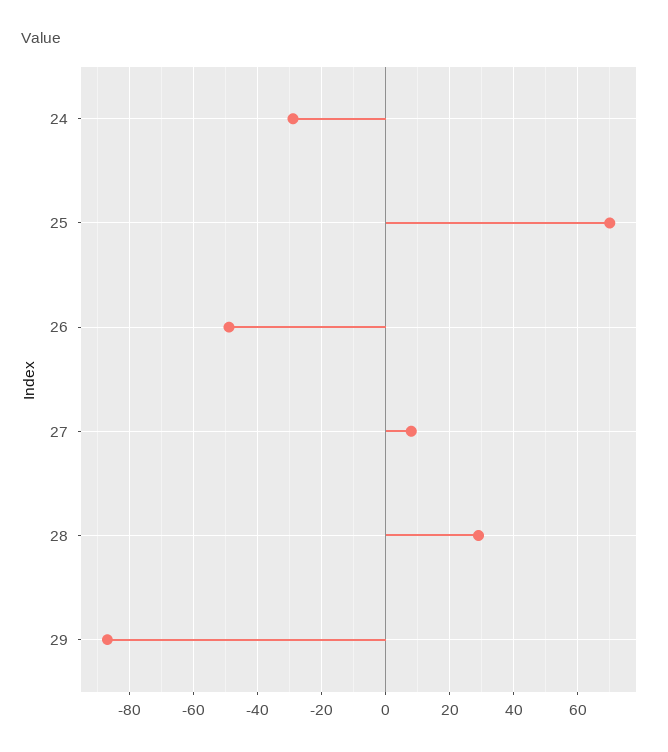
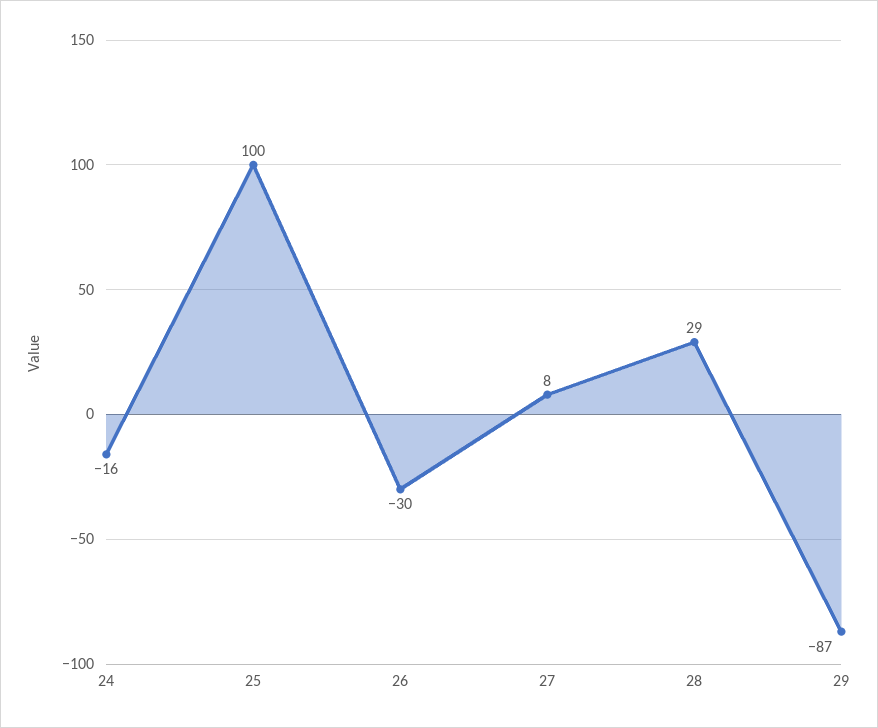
  {
-   "24": -30,
+   "24": -16,
-   "25": 70,
+   "25": 100,
-   "26": -50,
+   "26": -30,
    "27": 8,
    "28": 29,
    "29": -87
  }

